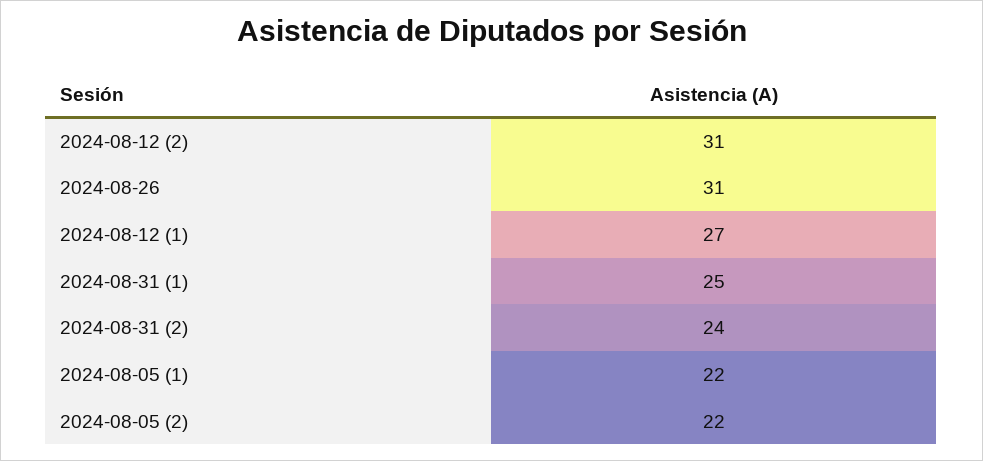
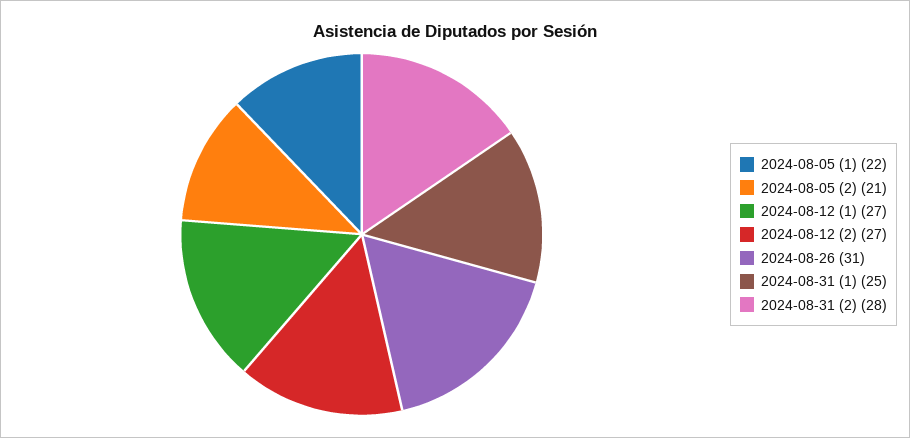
  {
-   "2024-08-12 (2)": 31,
+   "2024-08-12 (2)": 27,
    "2024-08-26": 31,
    "2024-08-12 (1)": 27,
    "2024-08-31 (1)": 25,
-   "2024-08-31 (2)": 24,
+   "2024-08-31 (2)": 28,
    "2024-08-05 (1)": 22,
-   "2024-08-05 (2)": 22
+   "2024-08-05 (2)": 21
  }

